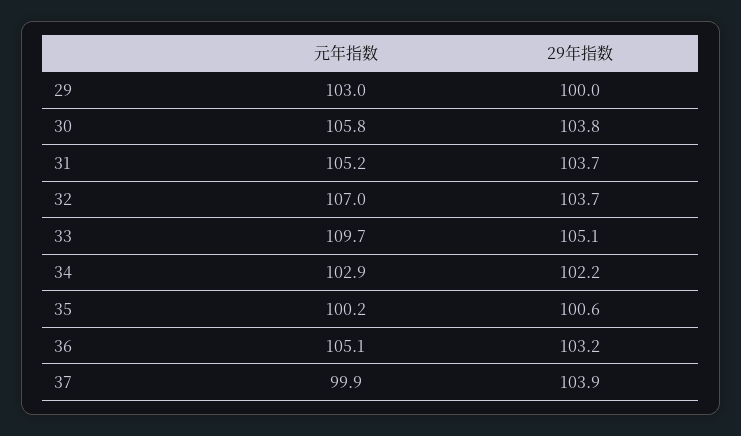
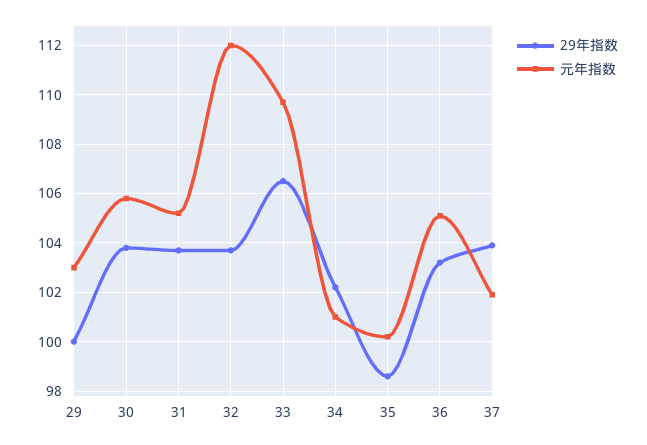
  {
    "元年指数": {
      "29": 103,
      "30": 105.8,
      "31": 105.2,
-     "32": 107,
+     "32": 112,
      "33": 109.7,
-     "34": 102.9,
+     "34": 101,
      "35": 100.2,
      "36": 105.1,
-     "37": 99.9
+     "37": 102
    },
    "29年指数": {
      "29": 100,
      "30": 103.8,
      "31": 103.7,
      "32": 103.7,
-     "33": 105.1,
+     "33": 106.5,
      "34": 102.2,
-     "35": 100.6,
+     "35": 98.5,
      "36": 103.2,
      "37": 103.9
    }
  }

